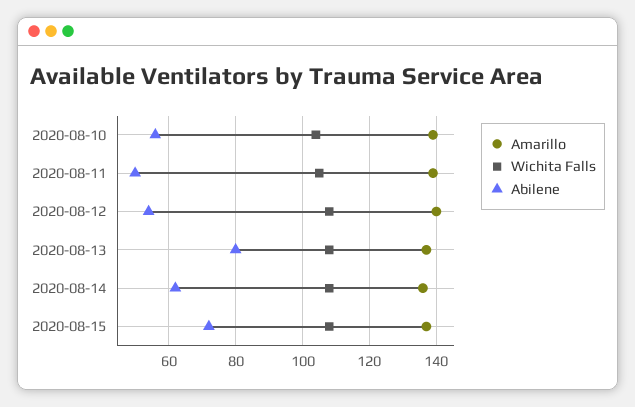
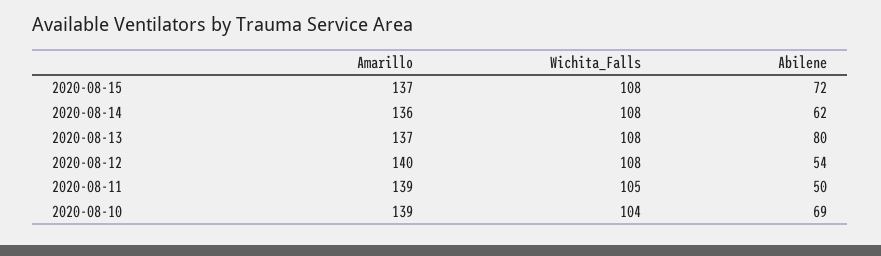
  {
    "Amarillo": {
      "2020-08-10": 139,
      "2020-08-11": 139,
      "2020-08-12": 140,
      "2020-08-13": 137,
      "2020-08-14": 136,
      "2020-08-15": 137
    },
    "Wichita Falls": {
      "2020-08-10": 104,
      "2020-08-11": 105,
      "2020-08-12": 108,
      "2020-08-13": 108,
      "2020-08-14": 108,
      "2020-08-15": 108
    },
    "Abilene": {
-     "2020-08-10": 55,
+     "2020-08-10": 69,
      "2020-08-11": 50,
      "2020-08-12": 54,
      "2020-08-13": 80,
      "2020-08-14": 62,
      "2020-08-15": 72
    }
  }

